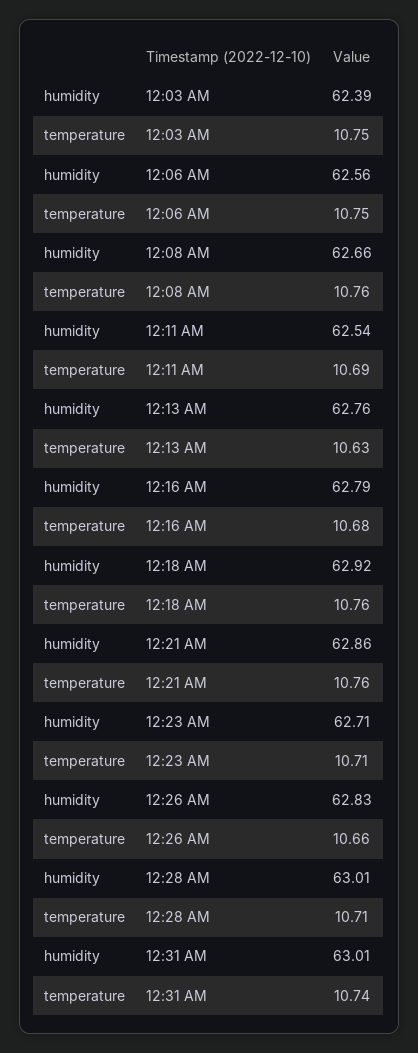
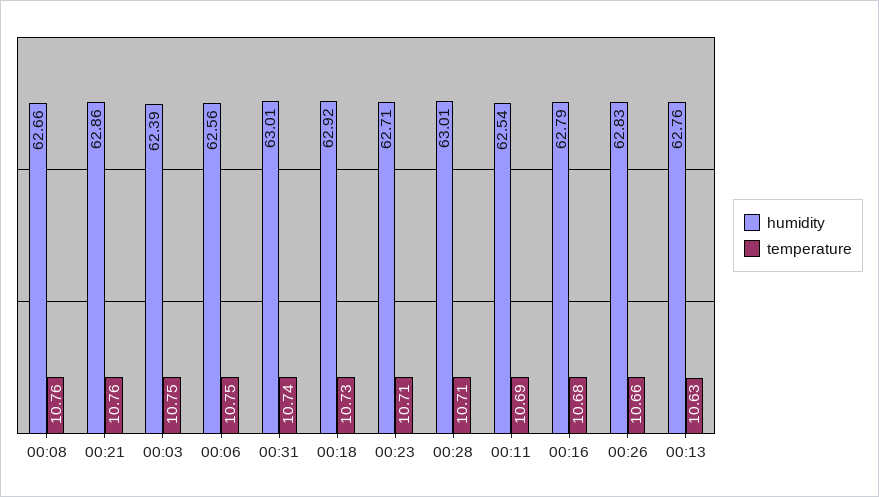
  {
    "humidity": {
      "12:03 AM": 62.39,
      "12:06 AM": 62.56,
      "12:08 AM": 62.66,
      "12:11 AM": 62.54,
      "12:13 AM": 62.76,
      "12:16 AM": 62.79,
      "12:18 AM": 62.92,
      "12:21 AM": 62.86,
      "12:23 AM": 62.71,
      "12:26 AM": 62.83,
      "12:28 AM": 63.01,
      "12:31 AM": 63.01
    },
    "temperature": {
      "12:03 AM": 10.75,
      "12:06 AM": 10.75,
      "12:08 AM": 10.76,
      "12:11 AM": 10.69,
      "12:13 AM": 10.63,
      "12:16 AM": 10.68,
-     "12:18 AM": 10.76,
+     "12:18 AM": 10.73,
      "12:21 AM": 10.76,
      "12:23 AM": 10.71,
      "12:26 AM": 10.66,
      "12:28 AM": 10.71,
      "12:31 AM": 10.74
    }
  }

